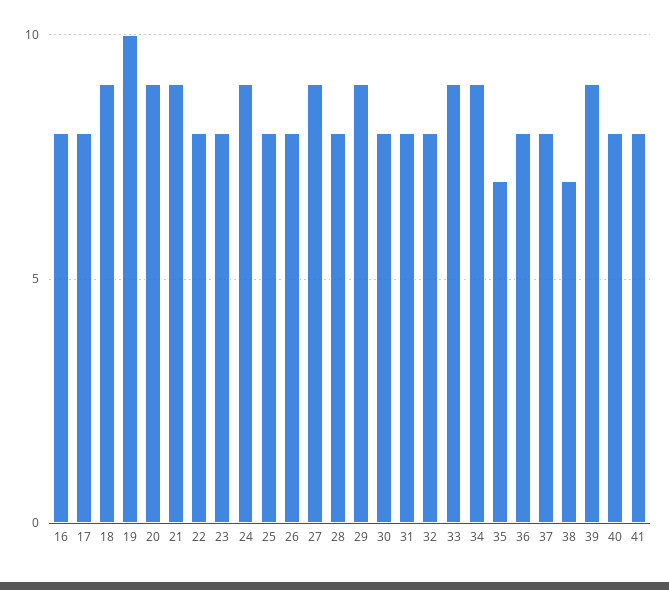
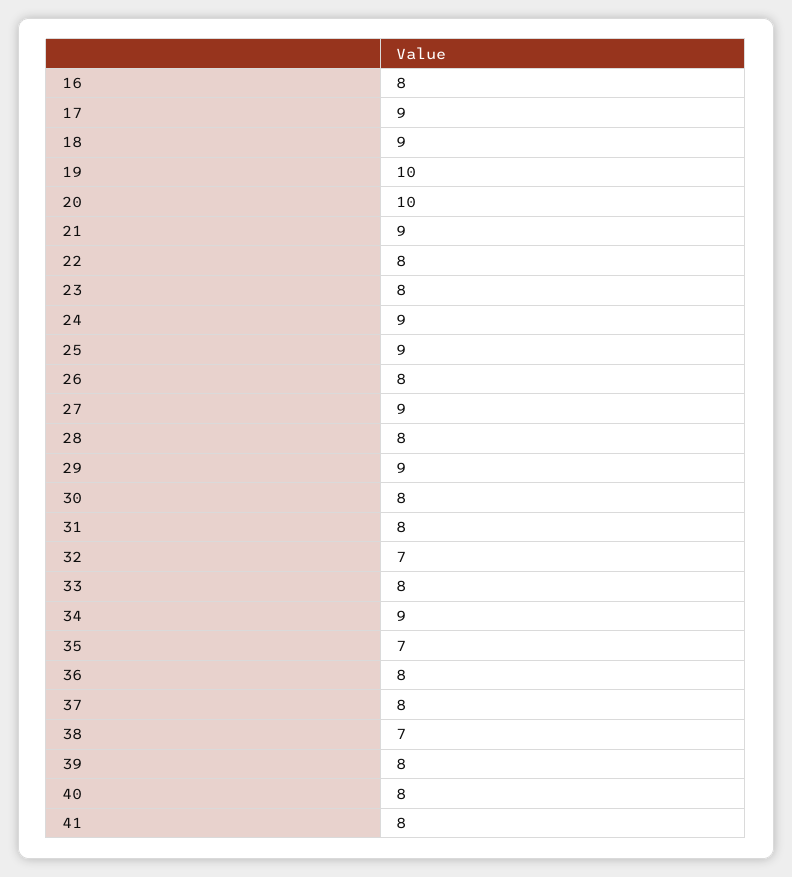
  {
    "16": 8,
-   "17": 8,
+   "17": 9,
    "18": 9,
    "19": 10,
-   "20": 9,
+   "20": 10,
    "21": 9,
    "22": 8,
    "23": 8,
    "24": 9,
-   "25": 8,
+   "25": 9,
    "26": 8,
    "27": 9,
    "28": 8,
    "29": 9,
    "30": 8,
    "31": 8,
-   "32": 8,
+   "32": 7,
-   "33": 9,
+   "33": 8,
    "34": 9,
    "35": 7,
    "36": 8,
    "37": 8,
    "38": 7,
-   "39": 9,
+   "39": 8,
    "40": 8,
    "41": 8
  }

